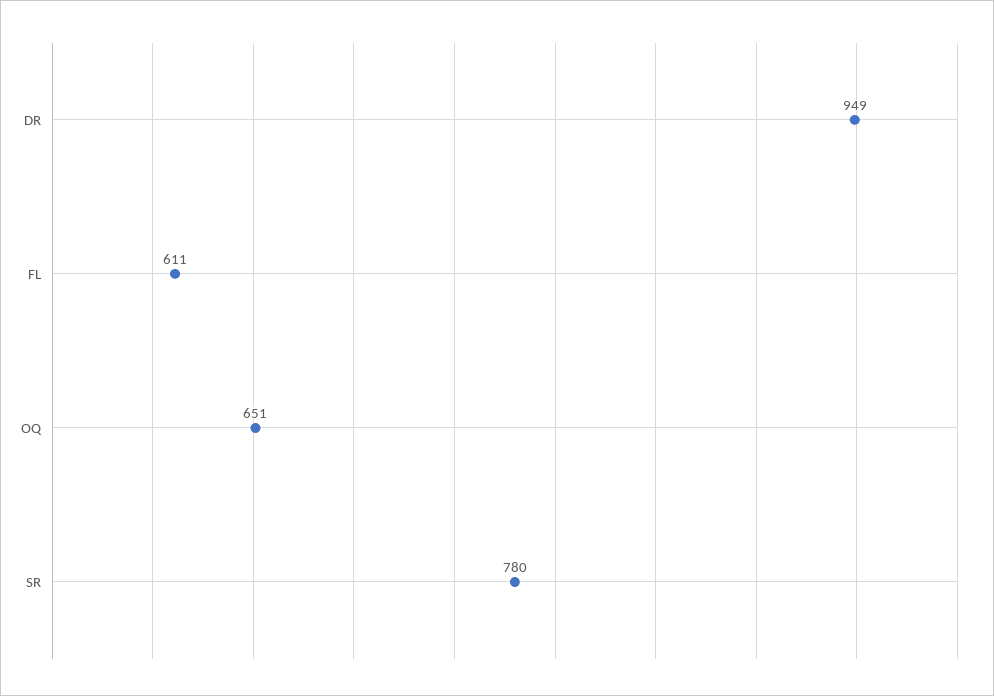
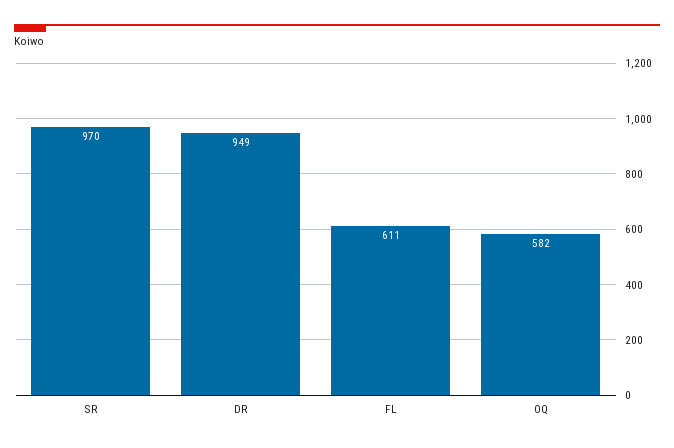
  {
    "DR": 949,
    "FL": 611,
-   "OQ": 651,
+   "OQ": 582,
-   "SR": 780
+   "SR": 970
  }

